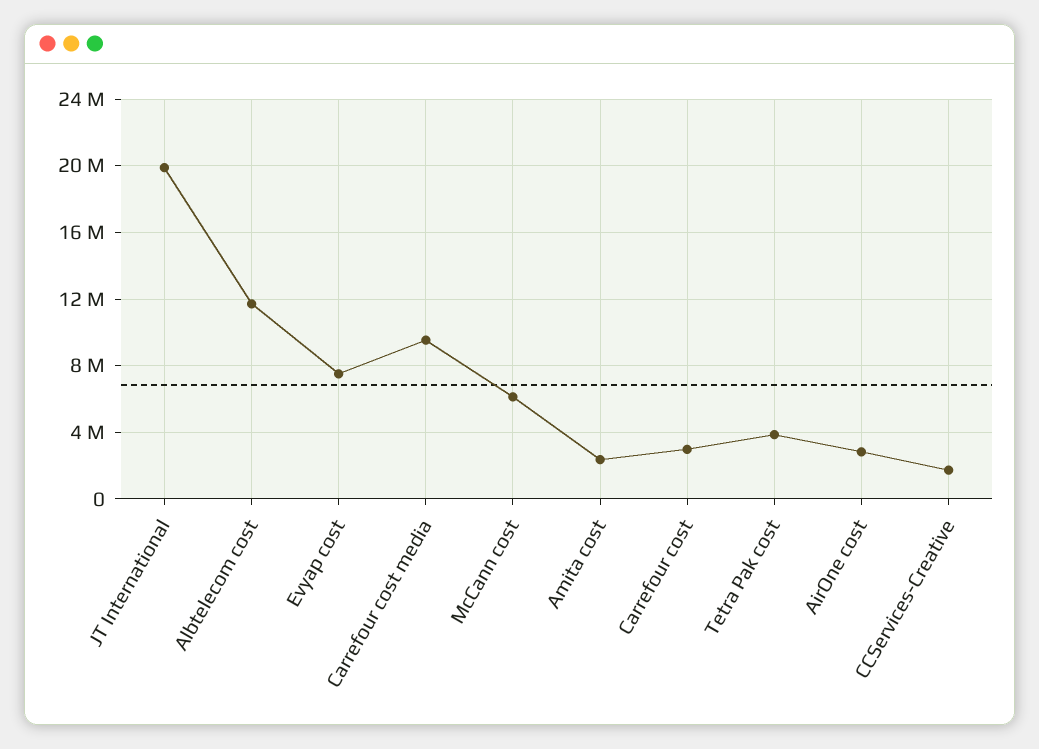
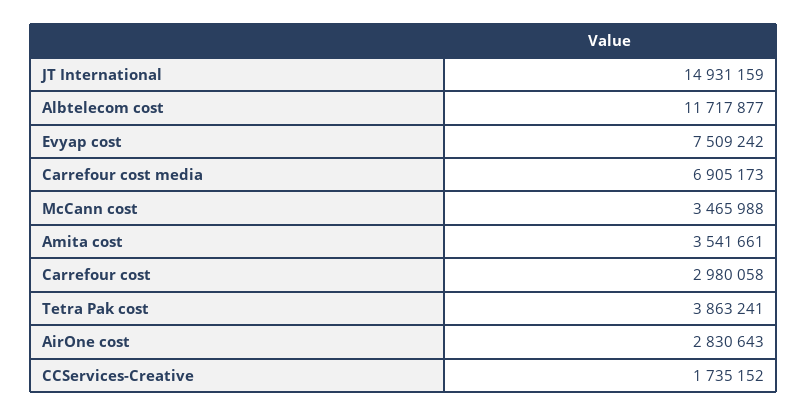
  {
-   "JT International": 20000000,
+   "JT International": 14931159,
    "Albtelecom cost": 11717877,
    "Evyap cost": 7509242,
-   "Carrefour cost media": 9500000,
+   "Carrefour cost media": 6905173,
-   "McCann cost": 6000000,
+   "McCann cost": 3465988,
-   "Amita cost": 2500000,
+   "Amita cost": 3541661,
    "Carrefour cost": 2980058,
    "Tetra Pak cost": 3863241,
    "AirOne cost": 2830643,
    "CCServices-Creative": 1735152
  }

